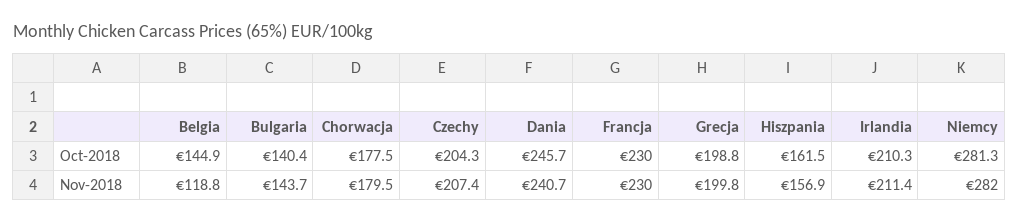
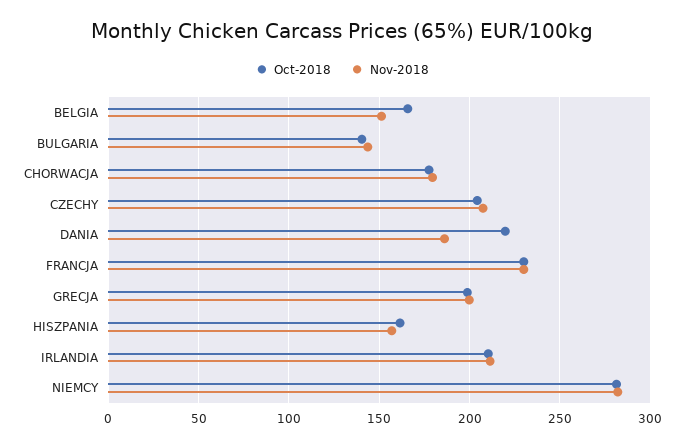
  {
    "Oct-2018": {
-     "Belgia": 144.9,
+     "Belgia": 165,
      "Bulgaria": 140.4,
      "Chorwacja": 177.5,
      "Czechy": 204.3,
-     "Dania": 245.7,
+     "Dania": 220,
      "Francja": 230,
      "Grecja": 198.8,
      "Hiszpania": 161.5,
      "Irlandia": 210.3,
      "Niemcy": 281.3
    },
    "Nov-2018": {
-     "Belgia": 118.8,
+     "Belgia": 150,
      "Bulgaria": 143.7,
      "Chorwacja": 179.5,
      "Czechy": 207.4,
-     "Dania": 240.7,
+     "Dania": 185,
      "Francja": 230,
      "Grecja": 199.8,
      "Hiszpania": 156.9,
      "Irlandia": 211.4,
      "Niemcy": 282
    }
  }

